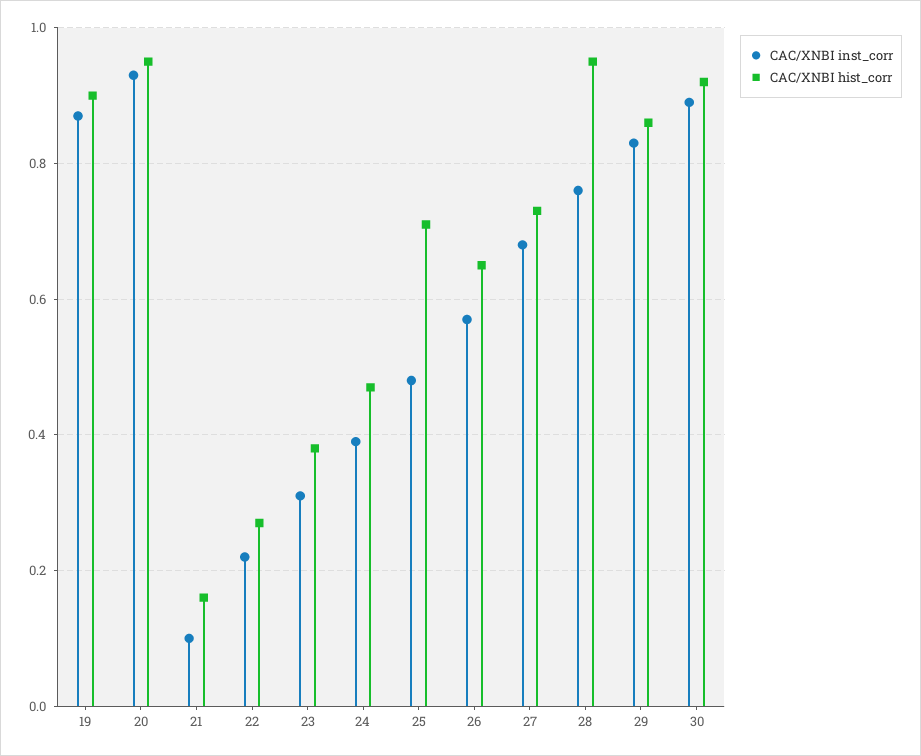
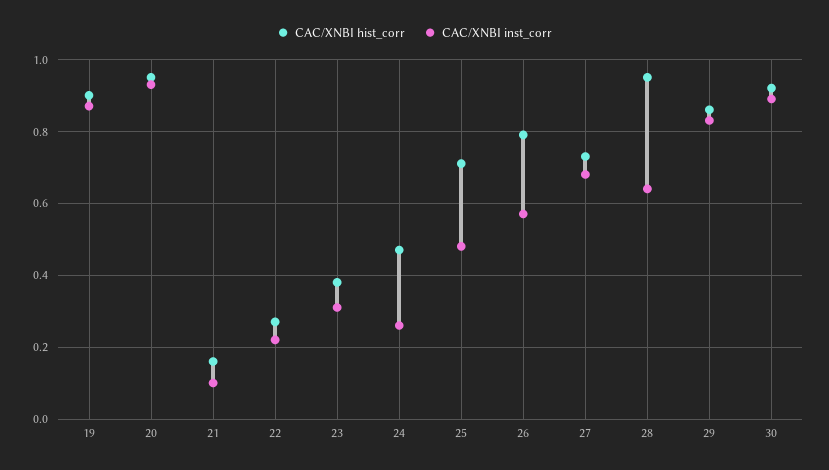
  {
    "CAC/XNBI inst_corr": {
      "19": 0.85,
      "20": 0.95,
      "21": 0.1,
      "22": 0.2,
      "23": 0.3,
-     "24": 0.4,
+     "24": 0.25,
      "25": 0.5,
      "26": 0.55,
      "27": 0.7,
-     "28": 0.75,
+     "28": 0.65,
      "29": 0.85,
      "30": 0.9
    },
    "CAC/XNBI hist_corr": {
      "19": 0.9,
      "20": 0.95,
      "21": 0.15,
      "22": 0.25,
      "23": 0.4,
      "24": 0.45,
      "25": 0.7,
-     "26": 0.65,
+     "26": 0.8,
      "27": 0.75,
      "28": 0.95,
      "29": 0.85,
      "30": 0.9
    }
  }

